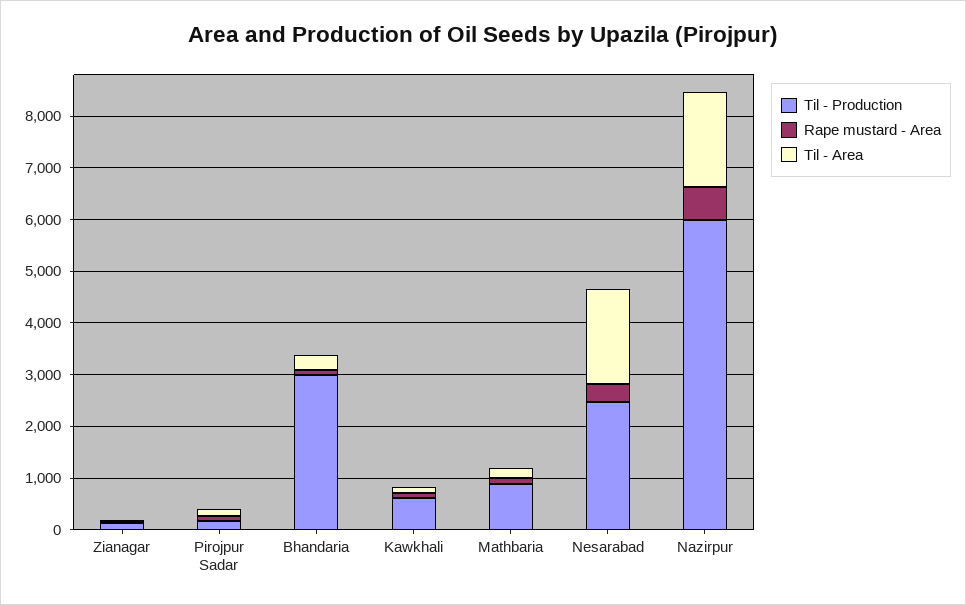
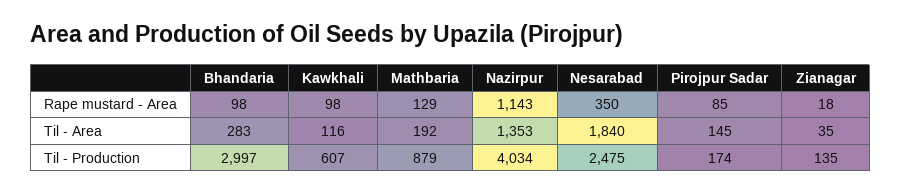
  {
    "Til - Production": {
      "Zianagar": 135,
      "Pirojpur Sadar": 174,
      "Bhandaria": 2997,
      "Kawkhali": 607,
      "Mathbaria": 879,
      "Nesarabad": 2475,
-     "Nazirpur": 6000
+     "Nazirpur": 4034
    },
    "Rape mustard - Area": {
      "Zianagar": 18,
      "Pirojpur Sadar": 85,
      "Bhandaria": 98,
      "Kawkhali": 98,
      "Mathbaria": 129,
      "Nesarabad": 350,
-     "Nazirpur": 600
+     "Nazirpur": 1143
    },
    "Til - Area": {
      "Zianagar": 35,
      "Pirojpur Sadar": 145,
      "Bhandaria": 283,
      "Kawkhali": 116,
      "Mathbaria": 192,
      "Nesarabad": 1840,
-     "Nazirpur": 1800
+     "Nazirpur": 1353
    }
  }

